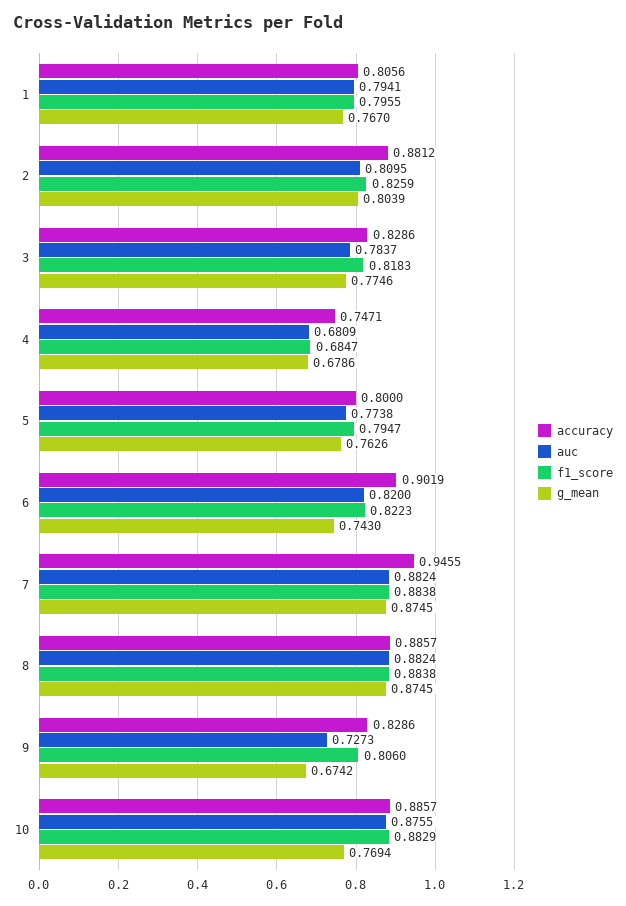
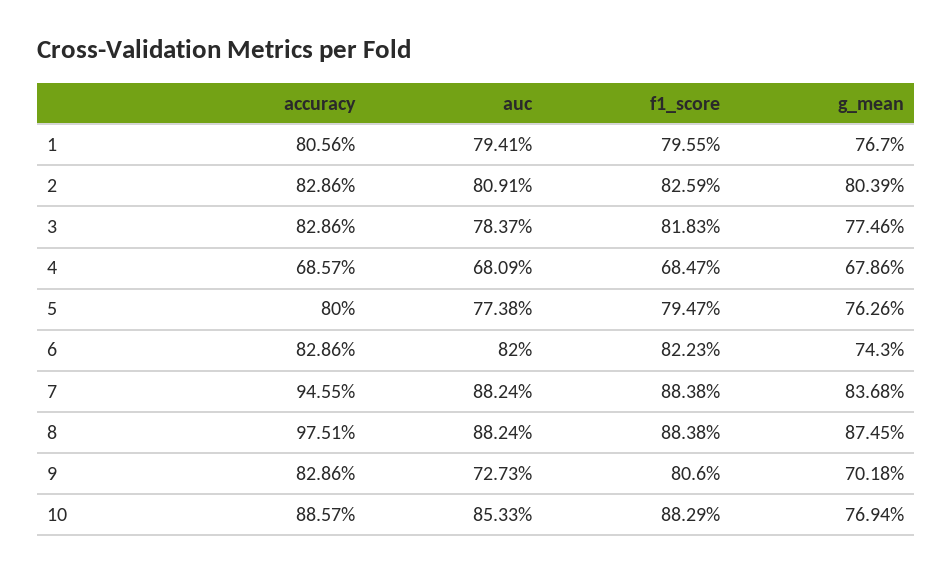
  {
    "accuracy": {
      "1": 0.8056,
-     "2": 0.8812,
+     "2": 0.8286,
      "3": 0.8286,
-     "4": 0.7471,
+     "4": 0.6857,
      "5": 0.8,
-     "6": 0.9019,
+     "6": 0.8286,
      "7": 0.9455,
-     "8": 0.8857,
+     "8": 0.9751,
      "9": 0.8286,
      "10": 0.8857
    },
    "auc": {
      "1": 0.7941,
-     "2": 0.8095,
+     "2": 0.8091,
      "3": 0.7837,
      "4": 0.6809,
      "5": 0.7738,
      "6": 0.82,
      "7": 0.8824,
      "8": 0.8824,
      "9": 0.7273,
-     "10": 0.8755
+     "10": 0.8533
    },
    "f1_score": {
      "1": 0.7955,
      "2": 0.8259,
      "3": 0.8183,
      "4": 0.6847,
      "5": 0.7947,
      "6": 0.8223,
      "7": 0.8838,
      "8": 0.8838,
      "9": 0.806,
      "10": 0.8829
    },
    "g_mean": {
      "1": 0.767,
      "2": 0.8039,
      "3": 0.7746,
      "4": 0.6786,
      "5": 0.7626,
      "6": 0.743,
-     "7": 0.8745,
+     "7": 0.8368,
      "8": 0.8745,
-     "9": 0.6742,
+     "9": 0.7018,
      "10": 0.7694
    }
  }

